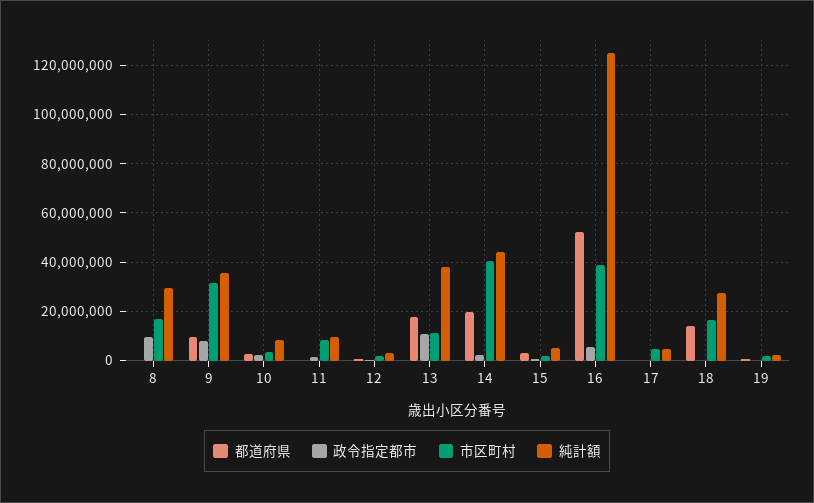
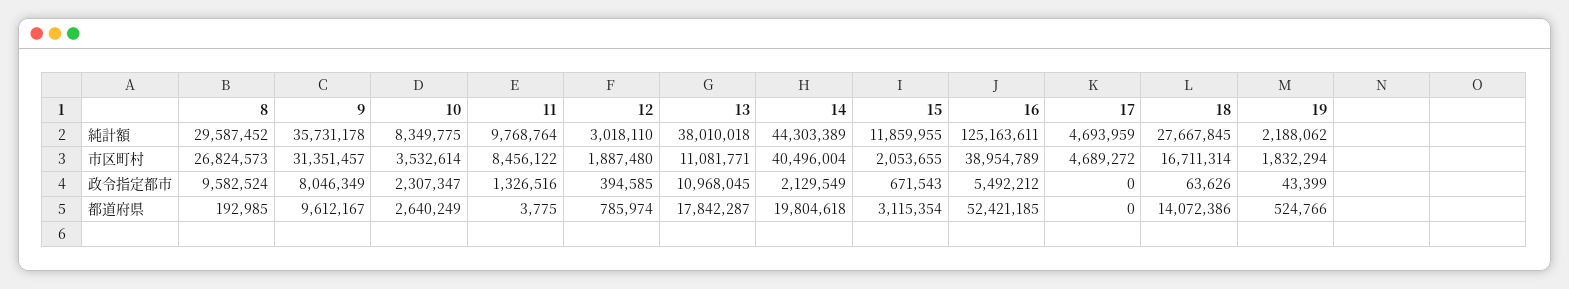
  {
    "都道府県": {
      "8": 192985,
      "9": 9612167,
      "10": 2640249,
      "11": 3775,
      "12": 785974,
      "13": 17842287,
      "14": 19804618,
      "15": 3115354,
      "16": 52421185,
      "17": 0,
      "18": 14072386,
      "19": 524766
    },
    "政令指定都市": {
      "8": 9582524,
      "9": 8046349,
      "10": 2307347,
      "11": 1326516,
      "12": 394585,
      "13": 10968045,
      "14": 2129549,
      "15": 671543,
      "16": 5492212,
      "17": 0,
      "18": 63626,
      "19": 43399
    },
    "市区町村": {
-     "8": 17500000,
+     "8": 26824573,
      "9": 31351457,
      "10": 3532614,
      "11": 8456122,
      "12": 1887480,
      "13": 11081771,
      "14": 40496004,
      "15": 2053655,
      "16": 38954789,
      "17": 4689272,
      "18": 16711314,
      "19": 1832294
    },
    "純計額": {
      "8": 29587452,
      "9": 35731178,
      "10": 8349775,
      "11": 9768764,
      "12": 3018110,
      "13": 38010018,
      "14": 44303389,
-     "15": 5000000,
+     "15": 11859955,
      "16": 125163611,
      "17": 4693959,
      "18": 27667845,
      "19": 2188062
    }
  }

